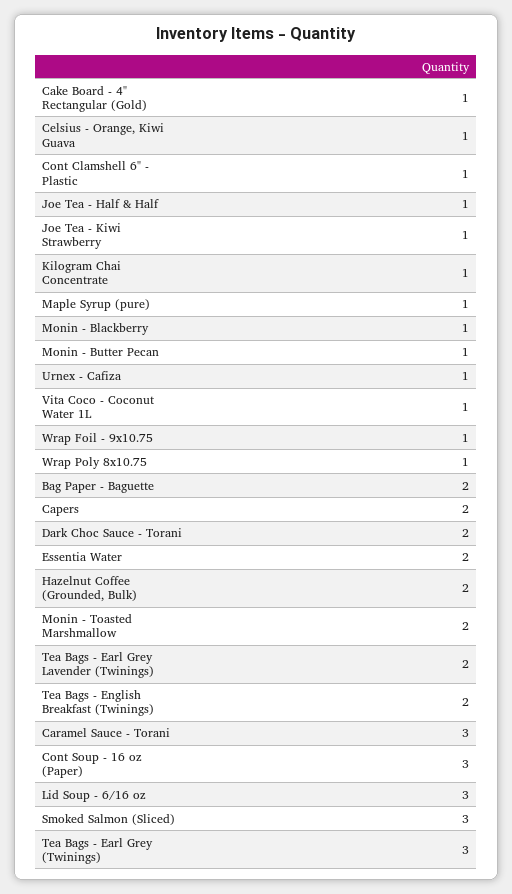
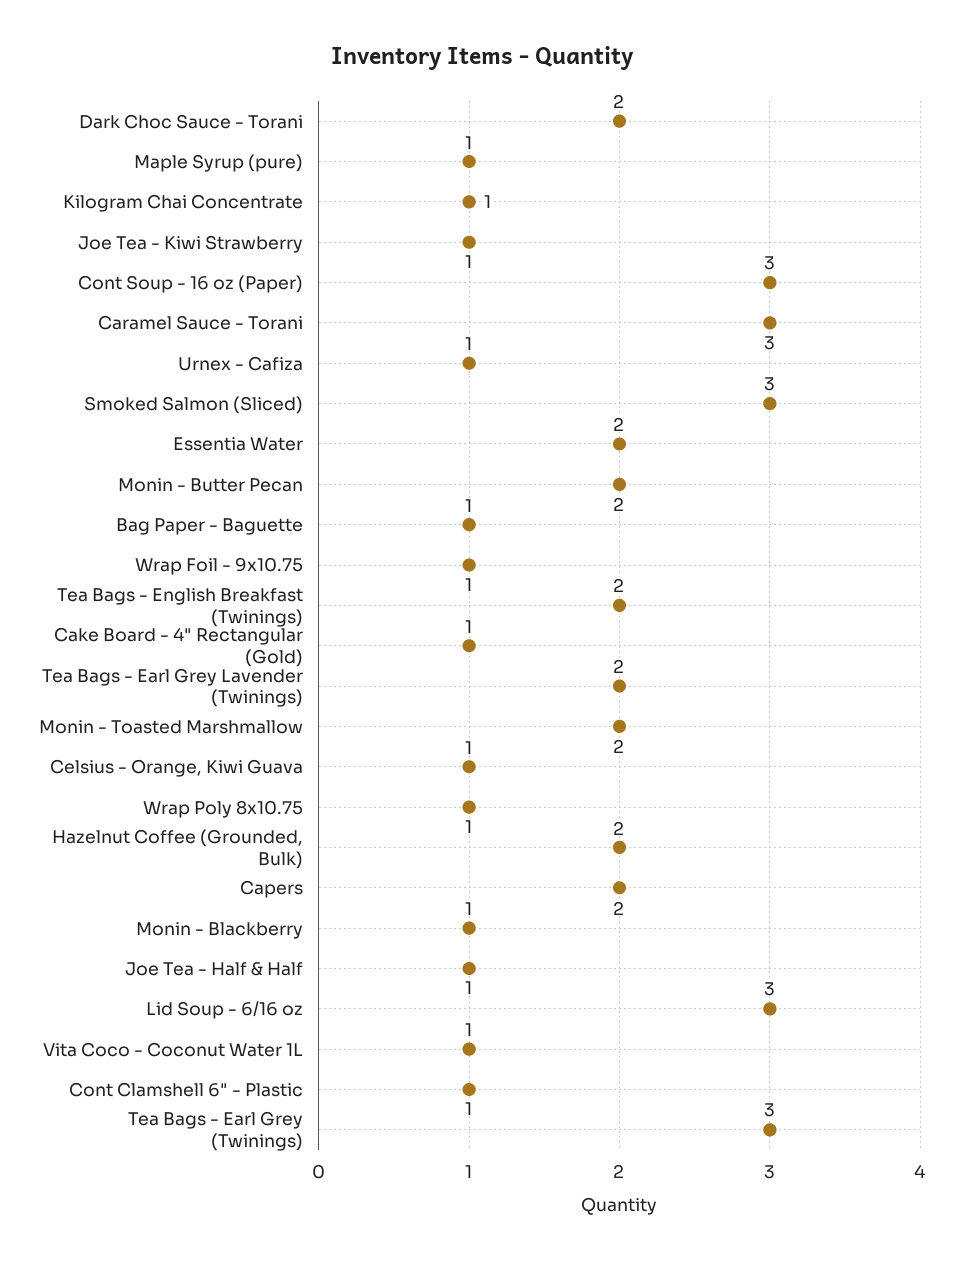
  {
    "Cake Board - 4\" Rectangular (Gold)": 1,
    "Celsius - Orange, Kiwi Guava": 1,
    "Cont Clamshell 6\" - Plastic": 1,
    "Joe Tea - Half & Half": 1,
    "Joe Tea - Kiwi Strawberry": 1,
    "Kilogram Chai Concentrate": 1,
    "Maple Syrup (pure)": 1,
    "Monin - Blackberry": 1,
-   "Monin - Butter Pecan": 1,
+   "Monin - Butter Pecan": 2,
    "Urnex - Cafiza": 1,
    "Vita Coco - Coconut Water 1L": 1,
    "Wrap Foil - 9x10.75": 1,
    "Wrap Poly 8x10.75": 1,
-   "Bag Paper - Baguette": 2,
+   "Bag Paper - Baguette": 1,
    "Capers": 2,
    "Dark Choc Sauce - Torani": 2,
    "Essentia Water": 2,
    "Hazelnut Coffee (Grounded, Bulk)": 2,
    "Monin - Toasted Marshmallow": 2,
    "Tea Bags - Earl Grey Lavender (Twinings)": 2,
    "Tea Bags - English Breakfast (Twinings)": 2,
    "Caramel Sauce - Torani": 3,
    "Cont Soup - 16 oz (Paper)": 3,
    "Lid Soup - 6/16 oz": 3,
    "Smoked Salmon (Sliced)": 3,
    "Tea Bags - Earl Grey (Twinings)": 3
  }

